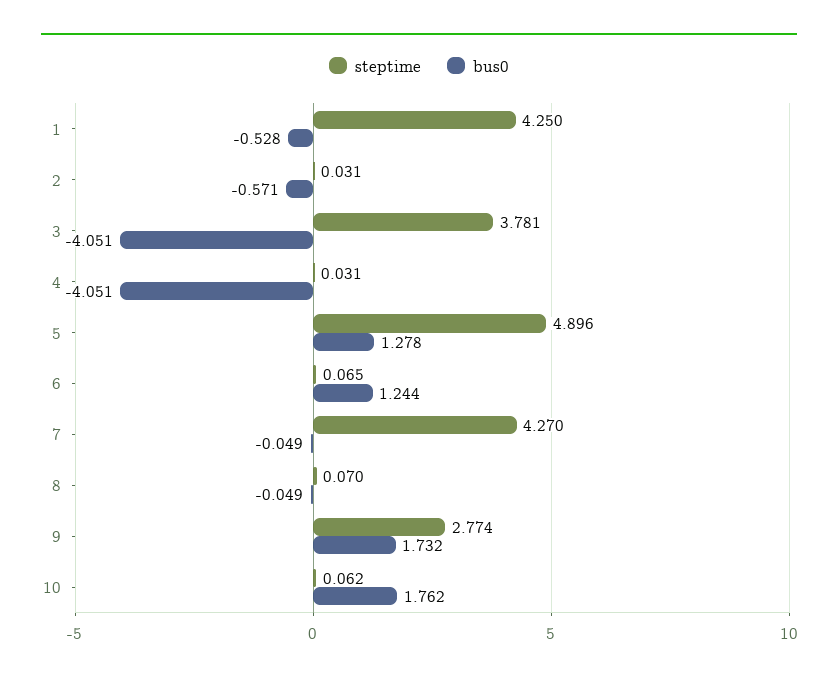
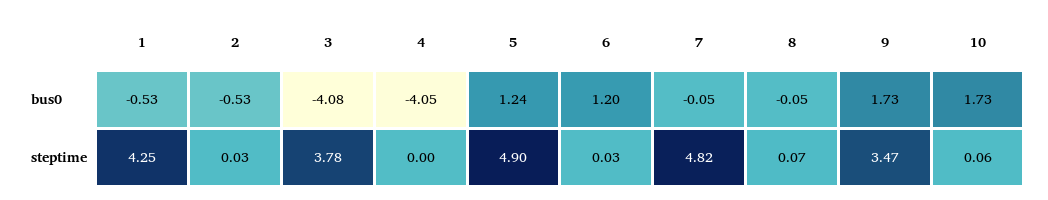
  {
    "steptime": {
      "1": 4.25,
      "2": 0.031,
      "3": 3.781,
-     "4": 0.031,
+     "4": 0,
      "5": 4.896,
-     "6": 0.065,
+     "6": 0.03,
-     "7": 4.27,
+     "7": 4.82,
      "8": 0.07,
-     "9": 2.774,
+     "9": 3.47,
      "10": 0.062
    },
    "bus0": {
      "1": -0.528,
-     "2": -0.571,
+     "2": -0.53,
-     "3": -4.051,
+     "3": -4.08,
      "4": -4.051,
-     "5": 1.278,
+     "5": 1.24,
-     "6": 1.244,
+     "6": 1.2,
      "7": -0.049,
      "8": -0.049,
      "9": 1.732,
-     "10": 1.762
+     "10": 1.73
    }
  }

